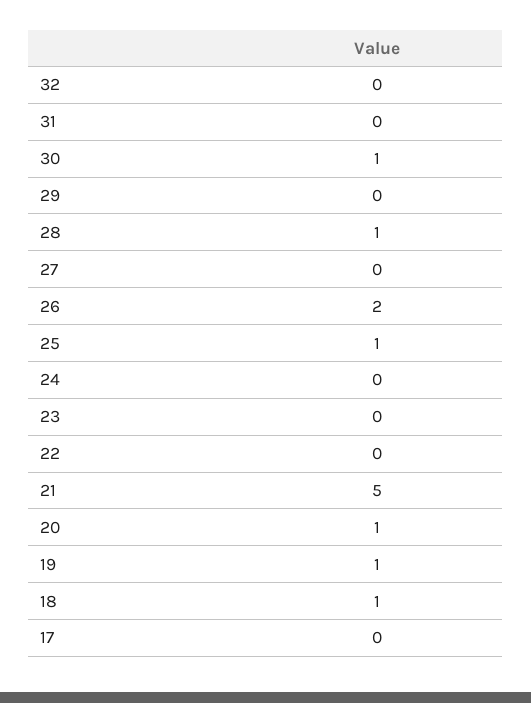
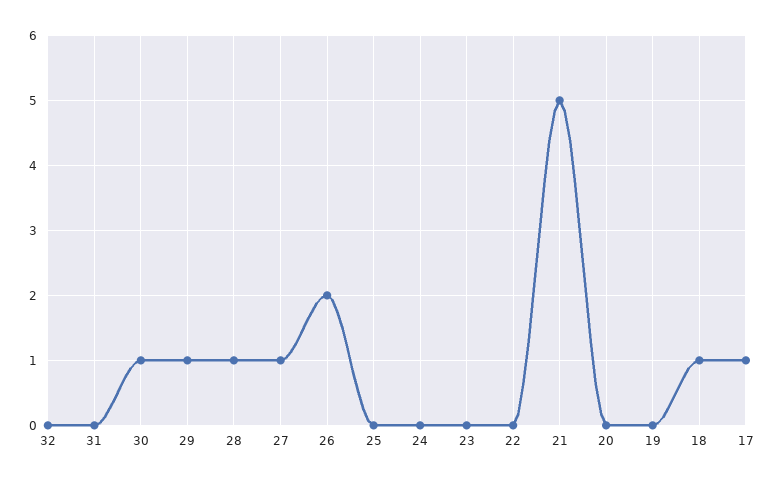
  {
    "32": 0,
    "31": 0,
    "30": 1,
-   "29": 0,
+   "29": 1,
    "28": 1,
-   "27": 0,
+   "27": 1,
    "26": 2,
-   "25": 1,
+   "25": 0,
    "24": 0,
    "23": 0,
    "22": 0,
    "21": 5,
-   "20": 1,
+   "20": 0,
-   "19": 1,
+   "19": 0,
    "18": 1,
-   "17": 0
+   "17": 1
  }

